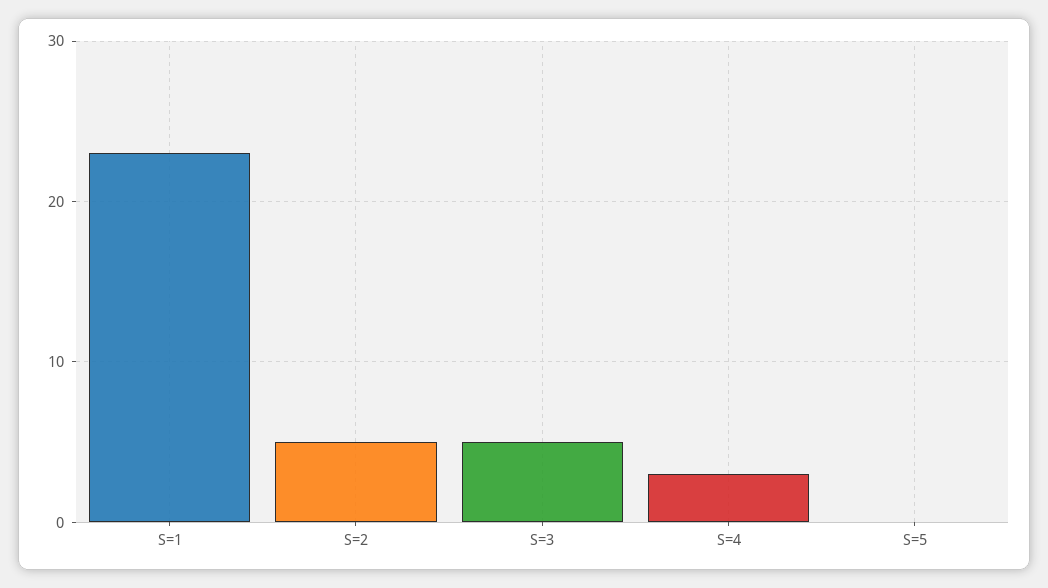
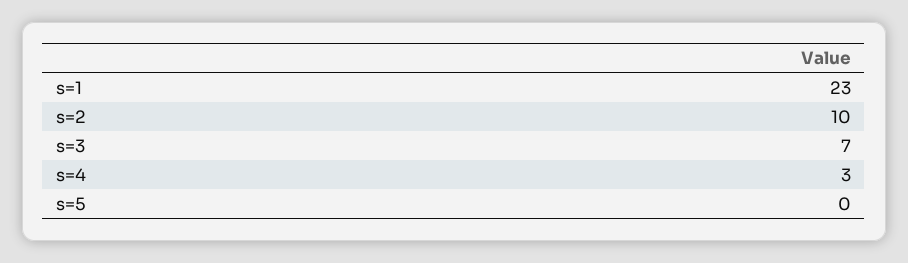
  {
    "S=1": 23,
-   "S=2": 5,
+   "S=2": 10,
-   "S=3": 5,
+   "S=3": 7,
    "S=4": 3,
    "S=5": 0
  }

